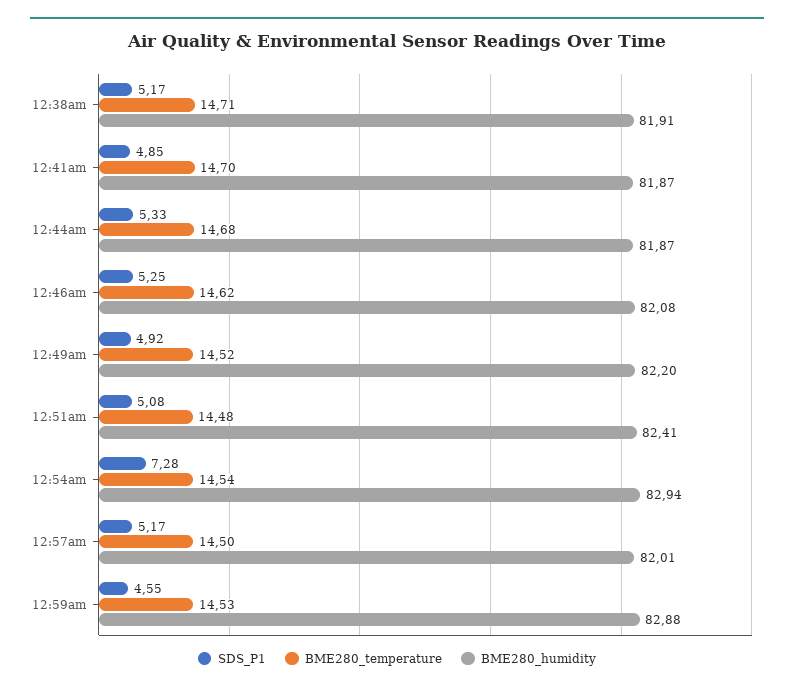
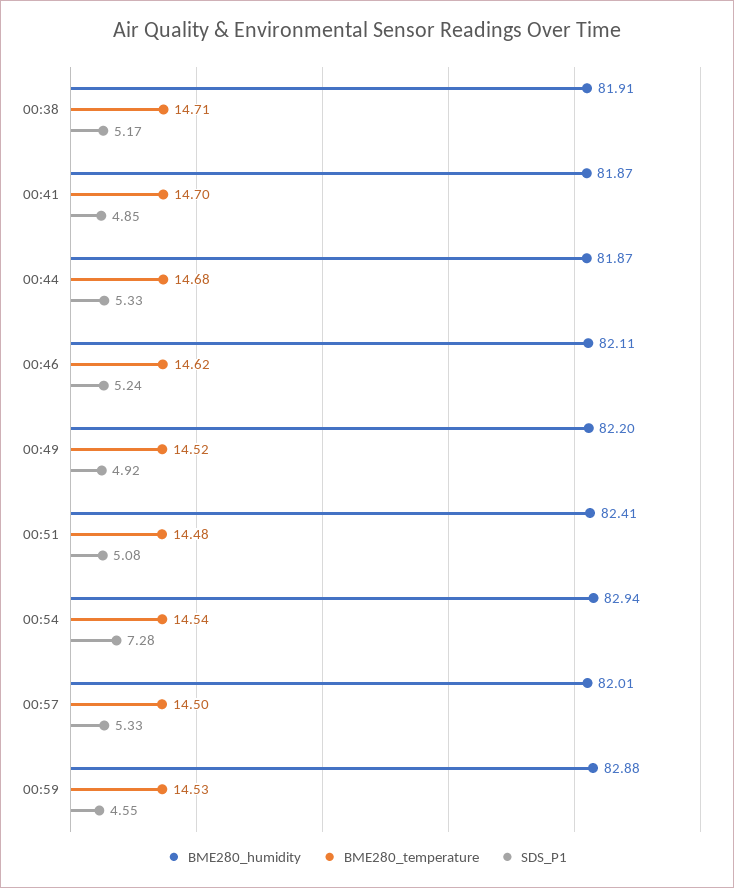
  {
    "SDS_P1": {
      "12:38am": 5.17,
      "12:41am": 4.85,
      "12:44am": 5.33,
-     "12:46am": 5.25,
+     "12:46am": 5.24,
      "12:49am": 4.92,
      "12:51am": 5.08,
      "12:54am": 7.28,
-     "12:57am": 5.17,
+     "12:57am": 5.33,
      "12:59am": 4.55
    },
    "BME280_temperature": {
      "12:38am": 14.71,
      "12:41am": 14.7,
      "12:44am": 14.68,
      "12:46am": 14.62,
      "12:49am": 14.52,
      "12:51am": 14.48,
      "12:54am": 14.54,
      "12:57am": 14.5,
      "12:59am": 14.53
    },
    "BME280_humidity": {
      "12:38am": 81.91,
      "12:41am": 81.87,
      "12:44am": 81.87,
-     "12:46am": 82.08,
+     "12:46am": 82.11,
      "12:49am": 82.2,
      "12:51am": 82.41,
      "12:54am": 82.94,
      "12:57am": 82.01,
      "12:59am": 82.88
    }
  }

